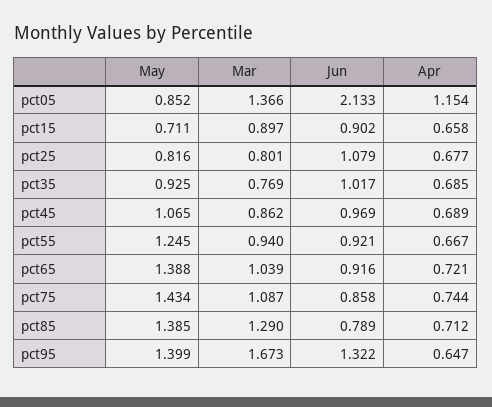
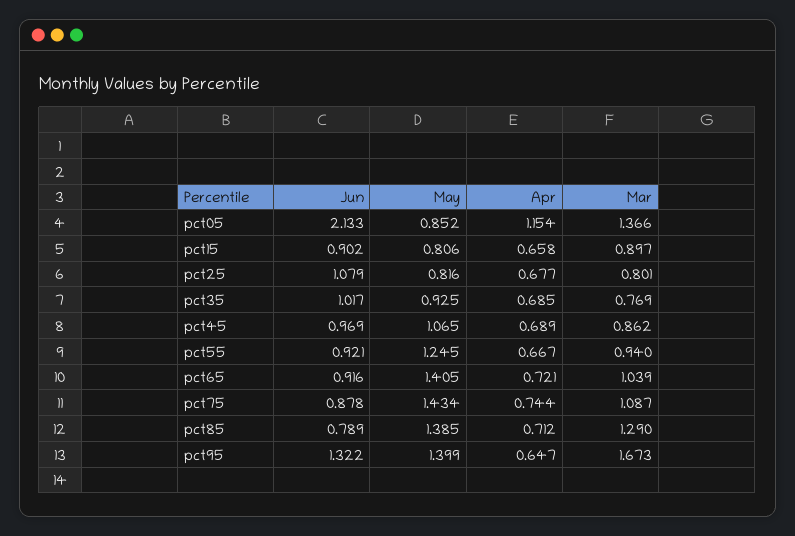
  {
    "May": {
      "pct05": 0.852,
-     "pct15": 0.711,
+     "pct15": 0.806,
      "pct25": 0.816,
      "pct35": 0.925,
      "pct45": 1.065,
      "pct55": 1.245,
-     "pct65": 1.388,
+     "pct65": 1.405,
      "pct75": 1.434,
      "pct85": 1.385,
      "pct95": 1.399
    },
    "Mar": {
      "pct05": 1.366,
      "pct15": 0.897,
      "pct25": 0.801,
      "pct35": 0.769,
      "pct45": 0.862,
      "pct55": 0.94,
      "pct65": 1.039,
      "pct75": 1.087,
      "pct85": 1.29,
      "pct95": 1.673
    },
    "Jun": {
      "pct05": 2.133,
      "pct15": 0.902,
      "pct25": 1.079,
      "pct35": 1.017,
      "pct45": 0.969,
      "pct55": 0.921,
      "pct65": 0.916,
-     "pct75": 0.858,
+     "pct75": 0.878,
      "pct85": 0.789,
      "pct95": 1.322
    },
    "Apr": {
      "pct05": 1.154,
      "pct15": 0.658,
      "pct25": 0.677,
      "pct35": 0.685,
      "pct45": 0.689,
      "pct55": 0.667,
      "pct65": 0.721,
      "pct75": 0.744,
      "pct85": 0.712,
      "pct95": 0.647
    }
  }

